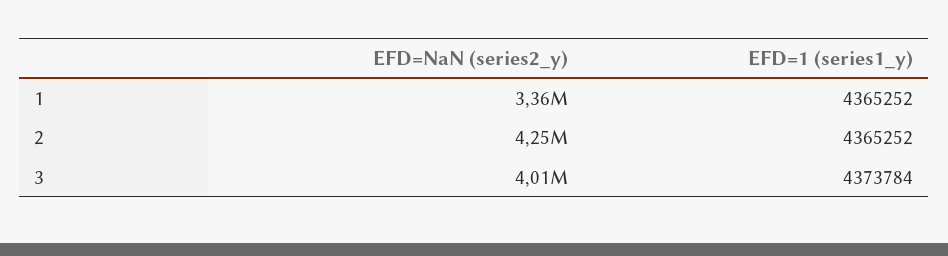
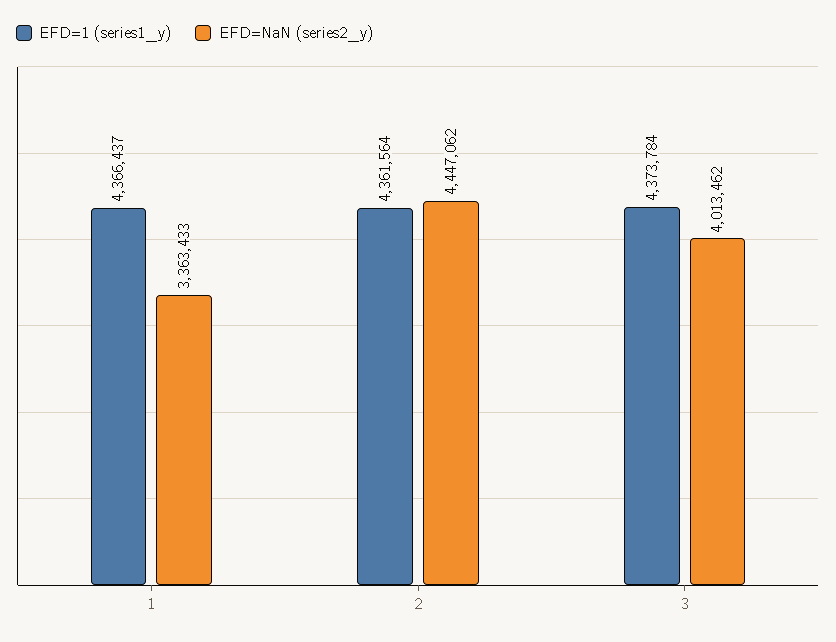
  {
    "EFD=NaN (series2_y)": {
      "1": 3363433,
-     "2": 4250000,
+     "2": 4447062,
      "3": 4013462
    },
    "EFD=1 (series1_y)": {
-     "1": 4365252,
+     "1": 4366437,
-     "2": 4365252,
+     "2": 4361564,
      "3": 4373784
    }
  }

